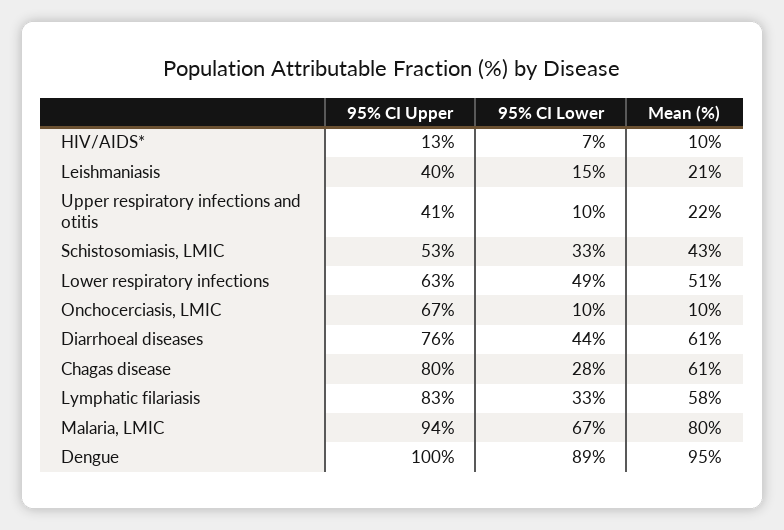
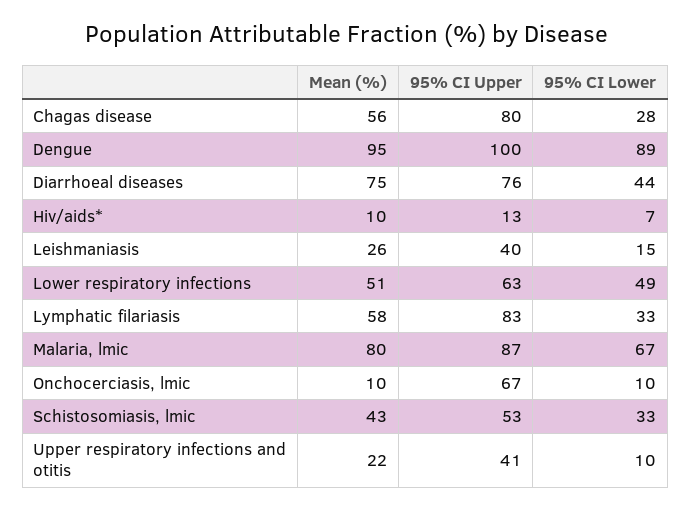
  {
    "95% CI Upper": {
      "HIV/AIDS*": 13,
      "Leishmaniasis": 40,
      "Upper respiratory infections and otitis": 41,
      "Schistosomiasis, LMIC": 53,
      "Lower respiratory infections": 63,
      "Onchocerciasis, LMIC": 67,
      "Diarrhoeal diseases": 76,
      "Chagas disease": 80,
      "Lymphatic filariasis": 83,
-     "Malaria, LMIC": 94,
+     "Malaria, LMIC": 87,
      "Dengue": 100
    },
    "95% CI Lower": {
      "HIV/AIDS*": 7,
      "Leishmaniasis": 15,
      "Upper respiratory infections and otitis": 10,
      "Schistosomiasis, LMIC": 33,
      "Lower respiratory infections": 49,
      "Onchocerciasis, LMIC": 10,
      "Diarrhoeal diseases": 44,
      "Chagas disease": 28,
      "Lymphatic filariasis": 33,
      "Malaria, LMIC": 67,
      "Dengue": 89
    },
    "Mean (%)": {
      "HIV/AIDS*": 10,
-     "Leishmaniasis": 21,
+     "Leishmaniasis": 26,
      "Upper respiratory infections and otitis": 22,
      "Schistosomiasis, LMIC": 43,
      "Lower respiratory infections": 51,
      "Onchocerciasis, LMIC": 10,
-     "Diarrhoeal diseases": 61,
+     "Diarrhoeal diseases": 75,
-     "Chagas disease": 61,
+     "Chagas disease": 56,
      "Lymphatic filariasis": 58,
      "Malaria, LMIC": 80,
      "Dengue": 95
    }
  }

